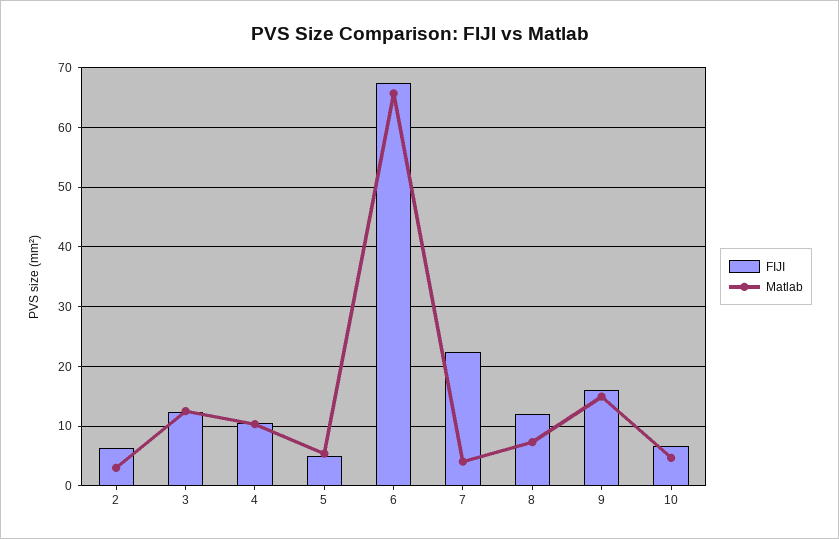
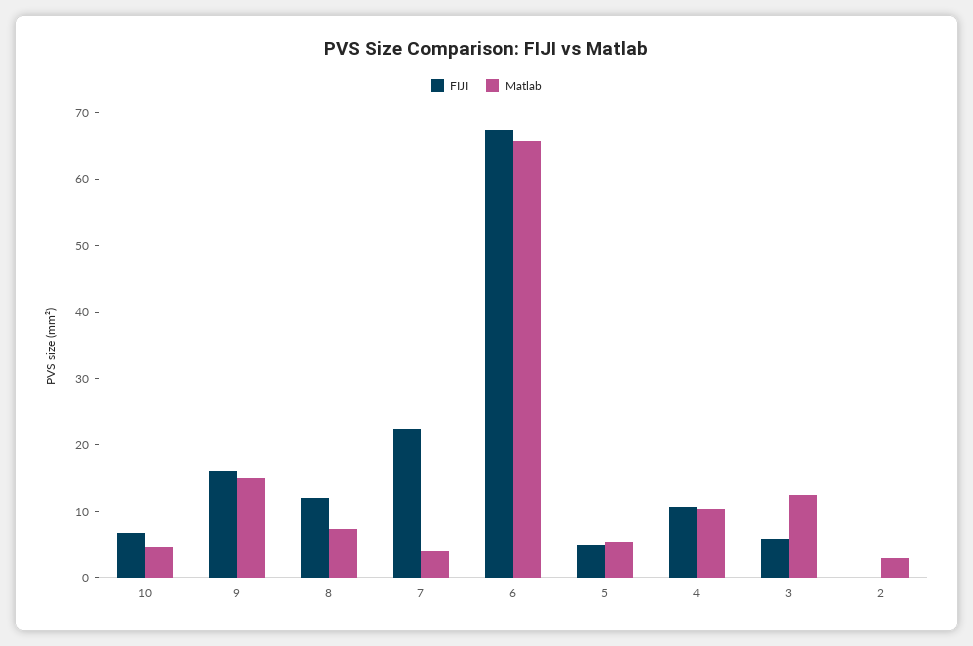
  {
    "FIJI": {
-     "2": 6,
+     "2": 0,
-     "3": 12,
+     "3": 6,
      "4": 10,
      "5": 6,
      "6": 68,
      "7": 22,
      "8": 12,
      "9": 16,
      "10": 6
    },
    "Matlab": {
      "2": 4,
      "3": 12,
      "4": 10,
      "5": 6,
      "6": 66,
      "7": 4,
      "8": 8,
      "9": 14,
      "10": 4
    }
  }

